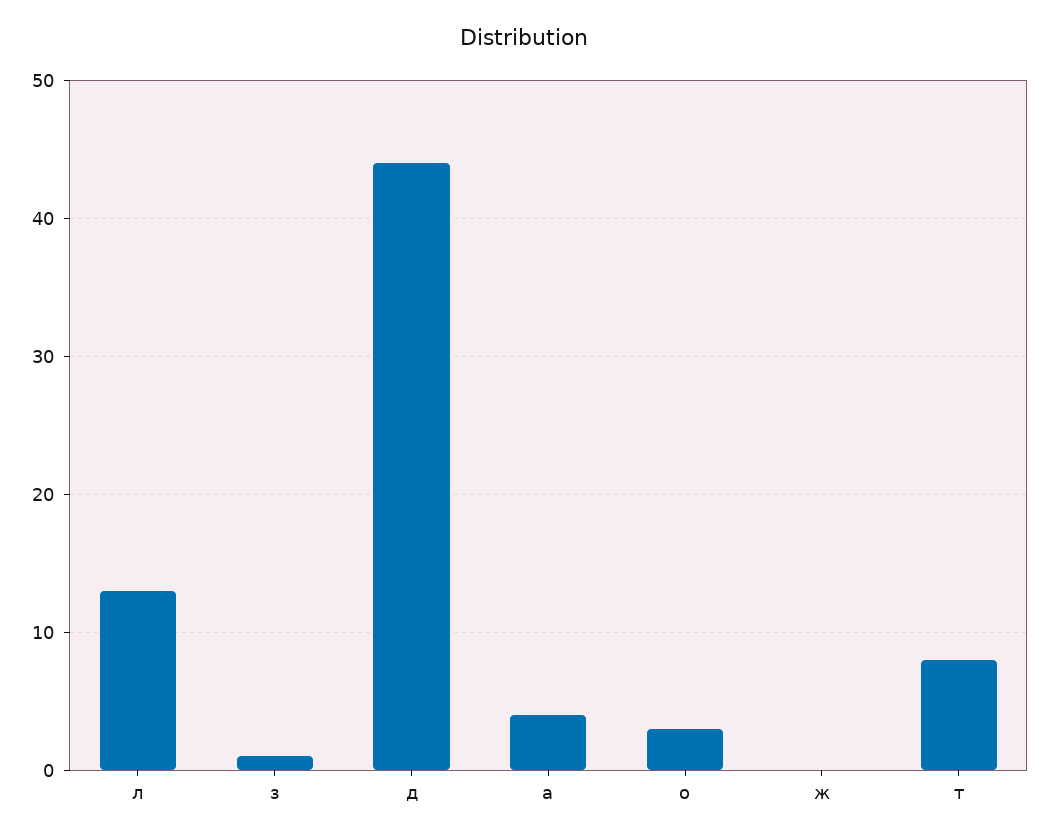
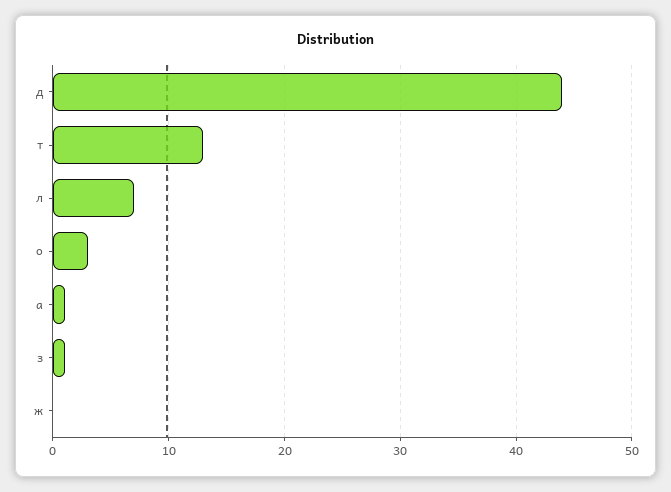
  {
-   "л": 13,
+   "л": 7,
    "з": 1,
    "д": 44,
-   "а": 4,
+   "а": 1,
    "о": 3,
    "ж": 0,
-   "т": 8
+   "т": 13
  }

